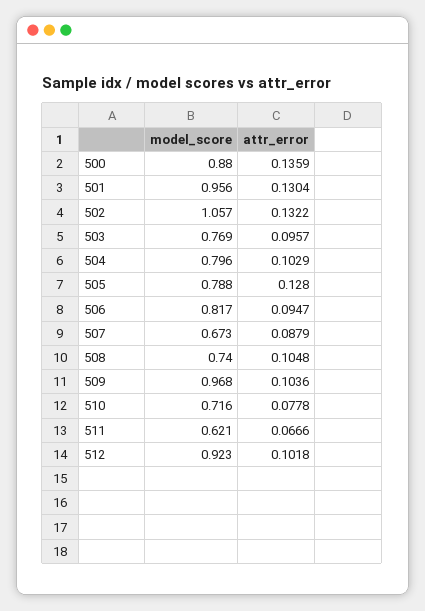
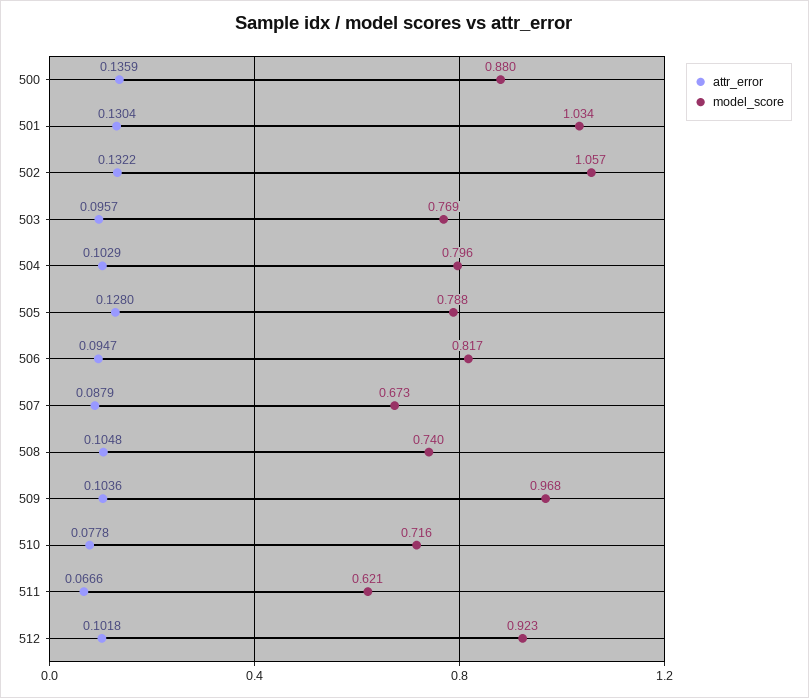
  {
    "model_score": {
      "500": 0.88,
-     "501": 0.956,
+     "501": 1.034,
      "502": 1.057,
      "503": 0.769,
      "504": 0.796,
      "505": 0.788,
      "506": 0.817,
      "507": 0.673,
      "508": 0.74,
      "509": 0.968,
      "510": 0.716,
      "511": 0.621,
      "512": 0.923
    },
    "attr_error": {
      "500": 0.1359,
      "501": 0.1304,
      "502": 0.1322,
      "503": 0.0957,
      "504": 0.1029,
      "505": 0.128,
      "506": 0.0947,
      "507": 0.0879,
      "508": 0.1048,
      "509": 0.1036,
      "510": 0.0778,
      "511": 0.0666,
      "512": 0.1018
    }
  }

